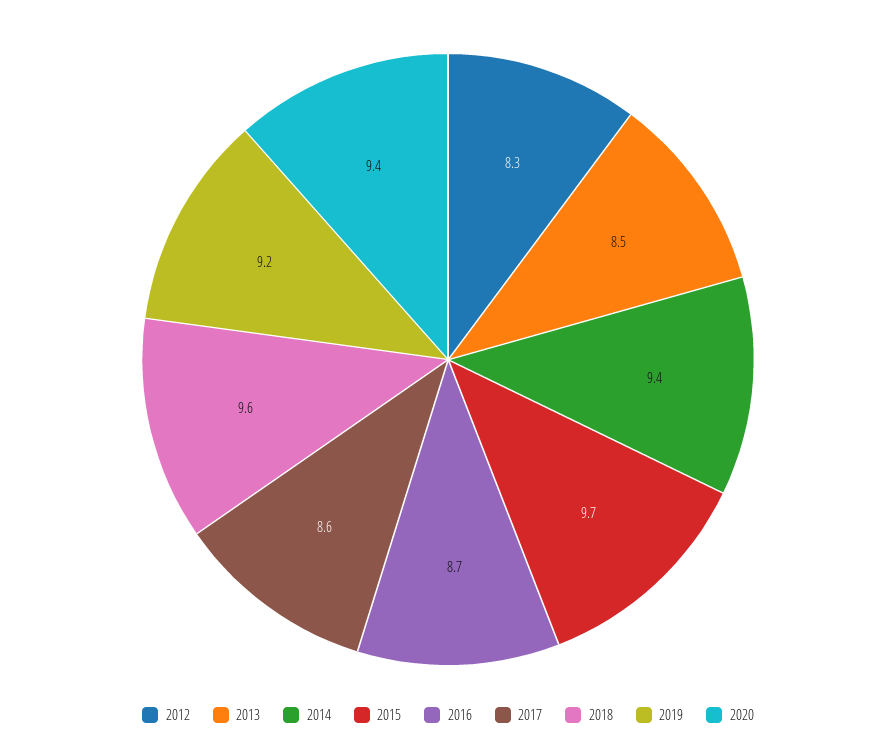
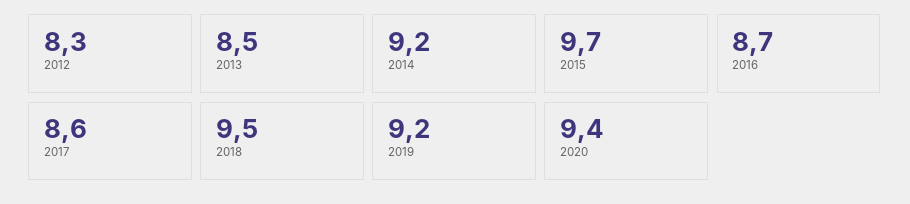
  {
    "2012": 8.3,
    "2013": 8.5,
-   "2014": 9.4,
+   "2014": 9.2,
    "2015": 9.7,
    "2016": 8.7,
    "2017": 8.6,
-   "2018": 9.6,
+   "2018": 9.5,
    "2019": 9.2,
    "2020": 9.4
  }

